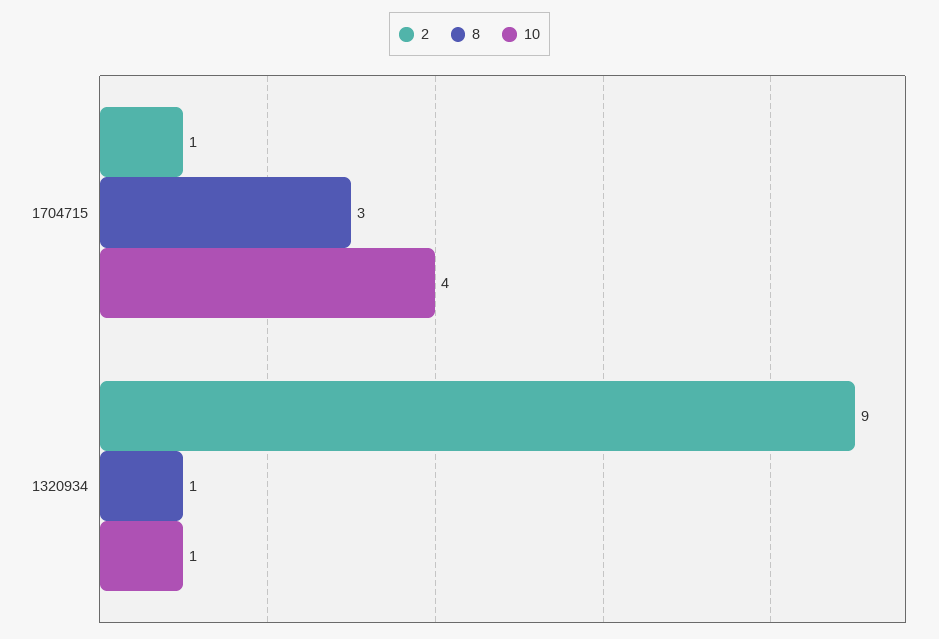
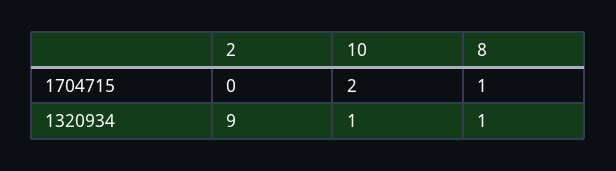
  {
    "2": {
-     "1704715": 1,
+     "1704715": 0,
      "1320934": 9
    },
    "8": {
-     "1704715": 3,
+     "1704715": 1,
      "1320934": 1
    },
    "10": {
-     "1704715": 4,
+     "1704715": 2,
      "1320934": 1
    }
  }

